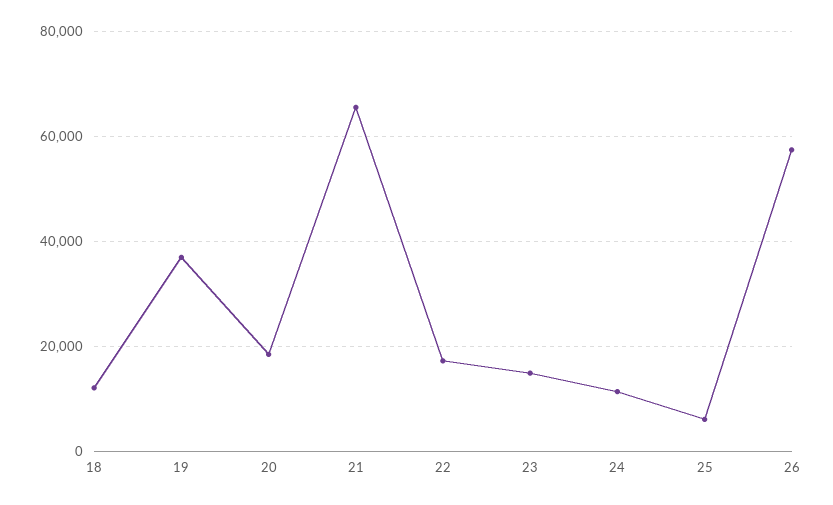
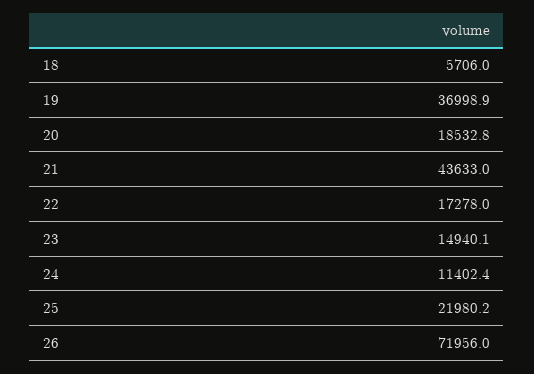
  {
-   "18": 12000,
+   "18": 5706,
    "19": 36998.9,
    "20": 18532.8,
-   "21": 66000,
+   "21": 43633,
    "22": 17278,
    "23": 14940.1,
    "24": 11402.4,
-   "25": 6000,
+   "25": 21980.2,
-   "26": 58000
+   "26": 71956
  }

